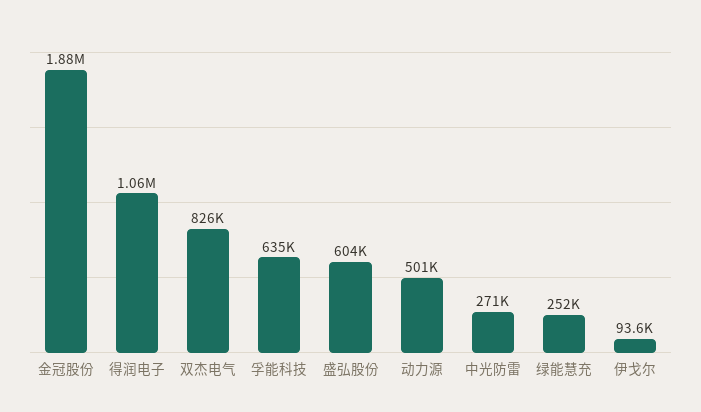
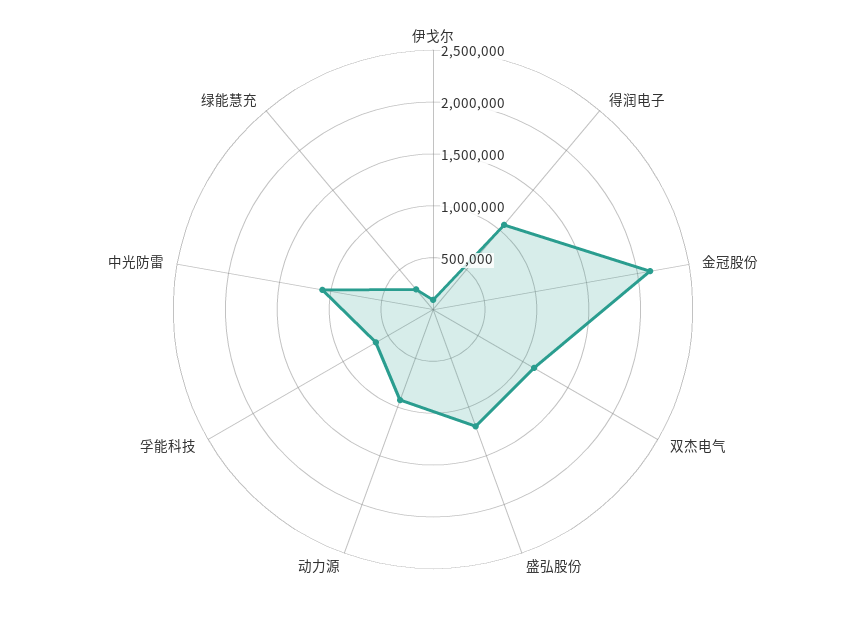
  {
-   "金冠股份": 1880000,
+   "金冠股份": 2100000,
    "得润电子": 1060000,
-   "双杰电气": 826000,
+   "双杰电气": 1100000,
    "孚能科技": 635000,
-   "盛弘股份": 604000,
+   "盛弘股份": 1200000,
-   "动力源": 501000,
+   "动力源": 900000,
-   "中光防雷": 271000,
+   "中光防雷": 1100000,
    "绿能慧充": 252000,
    "伊戈尔": 93600
  }

